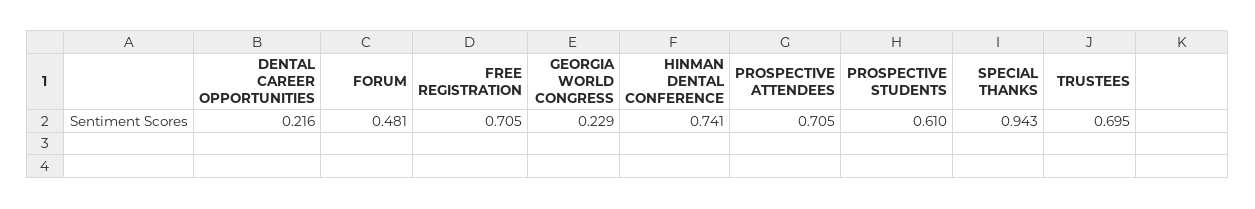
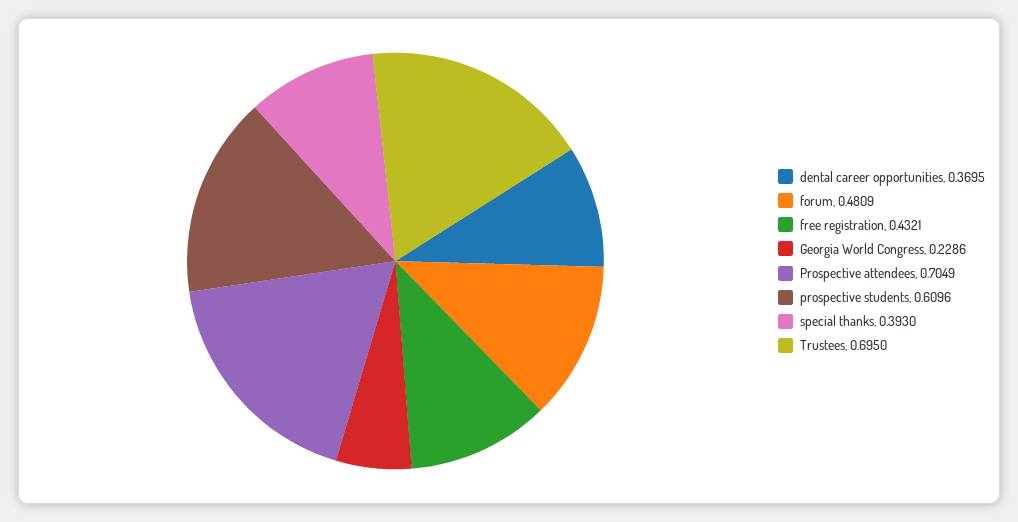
  {
-   "DENTAL CAREER OPPORTUNITIES": 0.216,
+   "DENTAL CAREER OPPORTUNITIES": 0.3695,
    "FORUM": 0.4809,
-   "FREE REGISTRATION": 0.705,
+   "FREE REGISTRATION": 0.4321,
    "GEORGIA WORLD CONGRESS": 0.2286,
-   "HINMAN DENTAL CONFERENCE": 0.741,
    "PROSPECTIVE ATTENDEES": 0.7049,
    "PROSPECTIVE STUDENTS": 0.6096,
-   "SPECIAL THANKS": 0.943,
+   "SPECIAL THANKS": 0.393,
    "TRUSTEES": 0.695
  }

